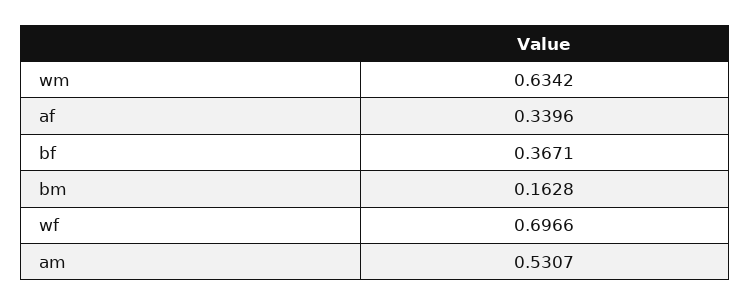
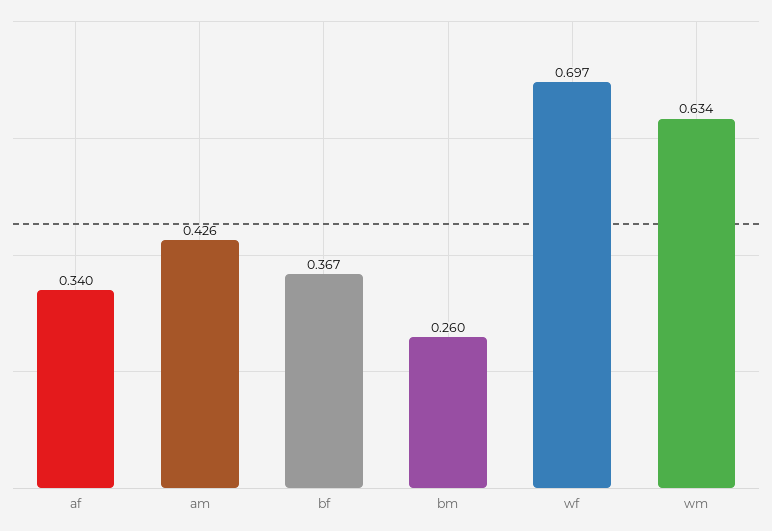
  {
    "wm": 0.6342,
    "af": 0.3396,
    "bf": 0.3671,
-   "bm": 0.1628,
+   "bm": 0.26,
    "wf": 0.6966,
-   "am": 0.5307
+   "am": 0.426
  }

